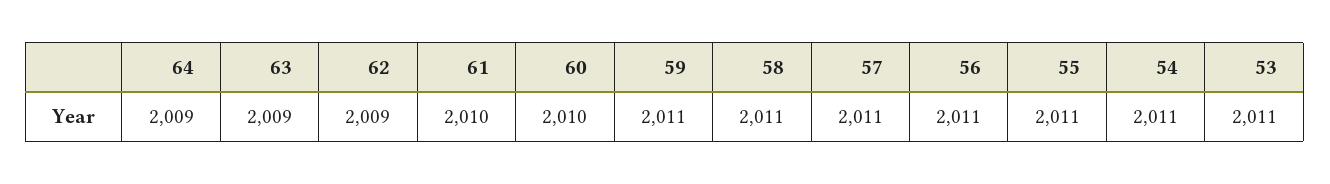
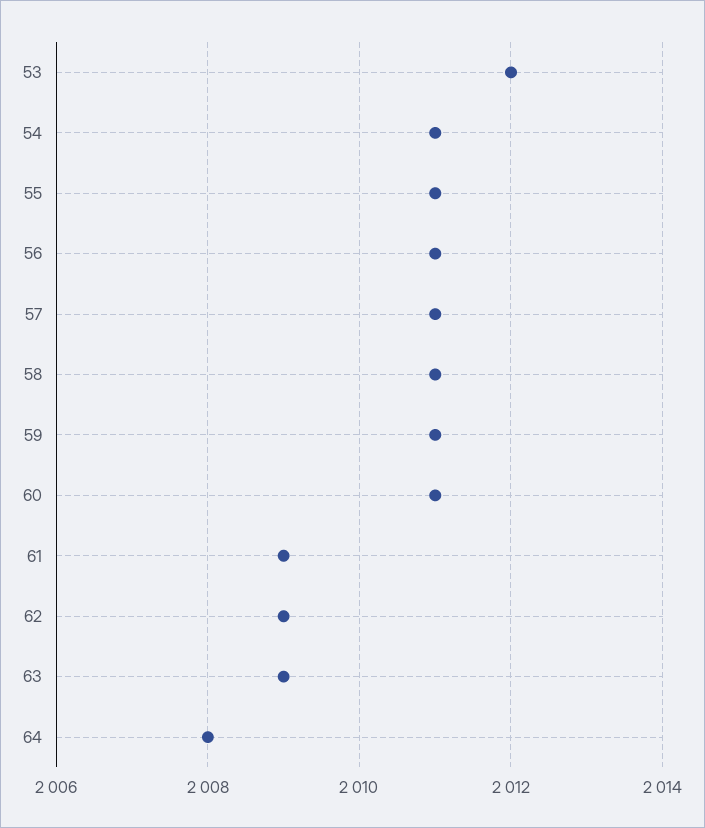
  {
-   "64": 2009,
+   "64": 2008,
    "63": 2009,
    "62": 2009,
-   "61": 2010,
+   "61": 2009,
-   "60": 2010,
+   "60": 2011,
    "59": 2011,
    "58": 2011,
    "57": 2011,
    "56": 2011,
    "55": 2011,
    "54": 2011,
-   "53": 2011
+   "53": 2012
  }

